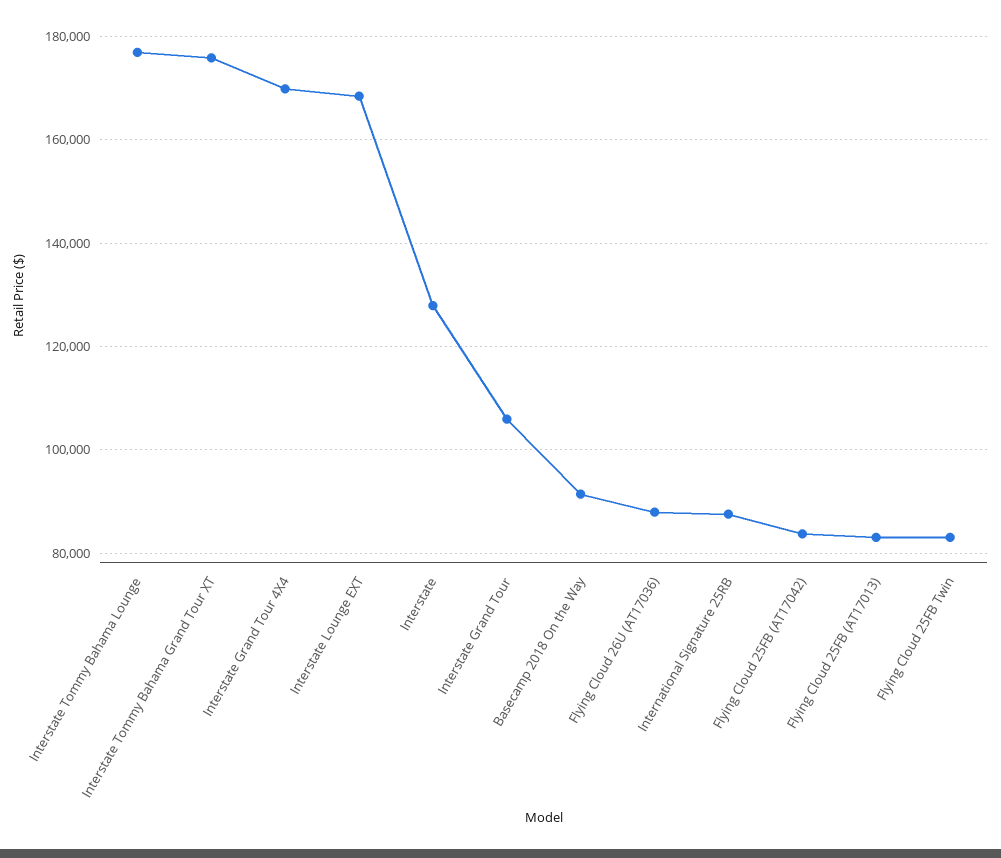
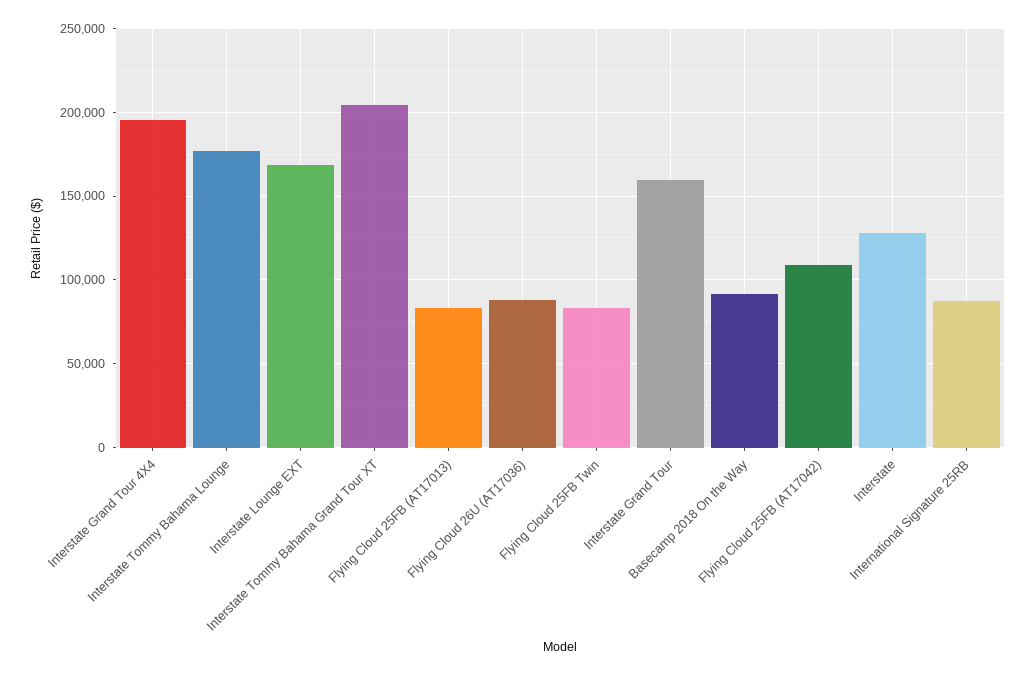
  {
    "Interstate Tommy Bahama Lounge": 176000,
-   "Interstate Tommy Bahama Grand Tour XT": 176000,
+   "Interstate Tommy Bahama Grand Tour XT": 205000,
-   "Interstate Grand Tour 4X4": 170000,
+   "Interstate Grand Tour 4X4": 195000,
    "Interstate Lounge EXT": 168000,
    "Interstate": 128000,
-   "Interstate Grand Tour": 106000,
+   "Interstate Grand Tour": 160000,
    "Basecamp 2018 On the Way": 92000,
    "Flying Cloud 26U (AT17036)": 88000,
    "International Signature 25RB": 88000,
-   "Flying Cloud 25FB (AT17042)": 84000,
+   "Flying Cloud 25FB (AT17042)": 110000,
    "Flying Cloud 25FB (AT17013)": 84000,
    "Flying Cloud 25FB Twin": 84000
  }

